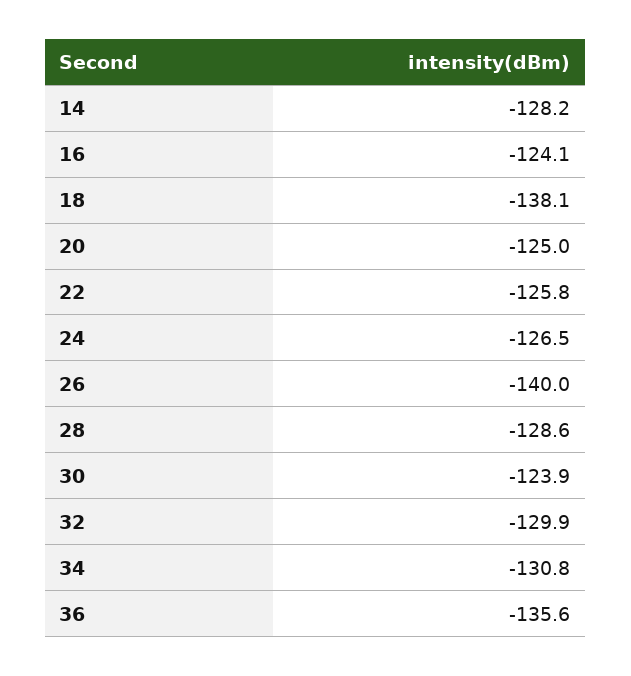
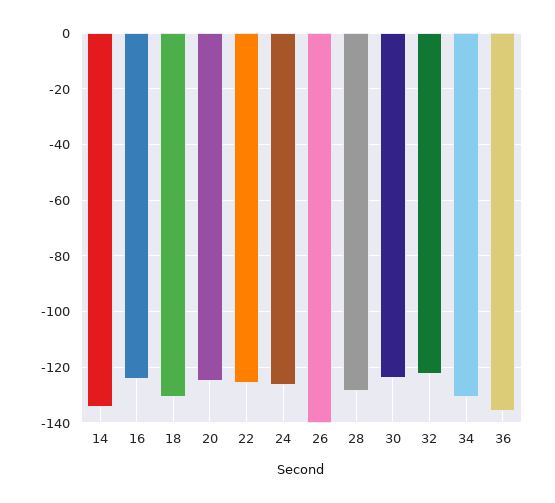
  {
-   "14": -128.2,
+   "14": -135,
    "16": -124.1,
-   "18": -138.1,
+   "18": -130,
    "20": -125,
    "22": -125.8,
    "24": -126.5,
    "26": -140,
    "28": -128.6,
    "30": -123.9,
-   "32": -129.9,
+   "32": -122.5,
    "34": -130.8,
    "36": -135.6
  }

